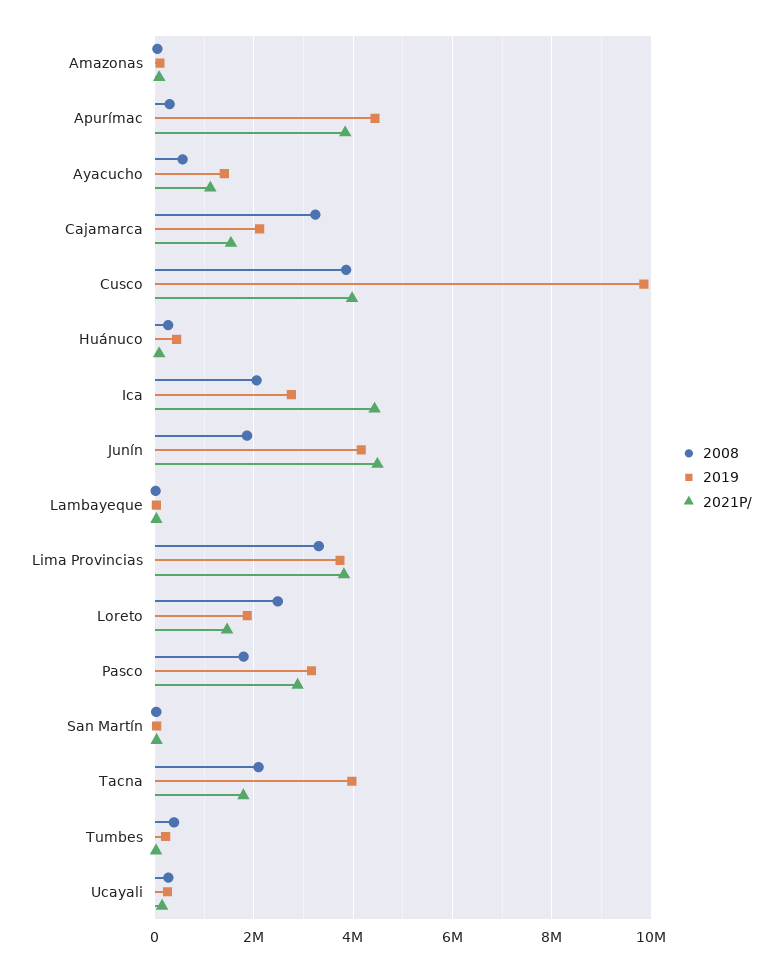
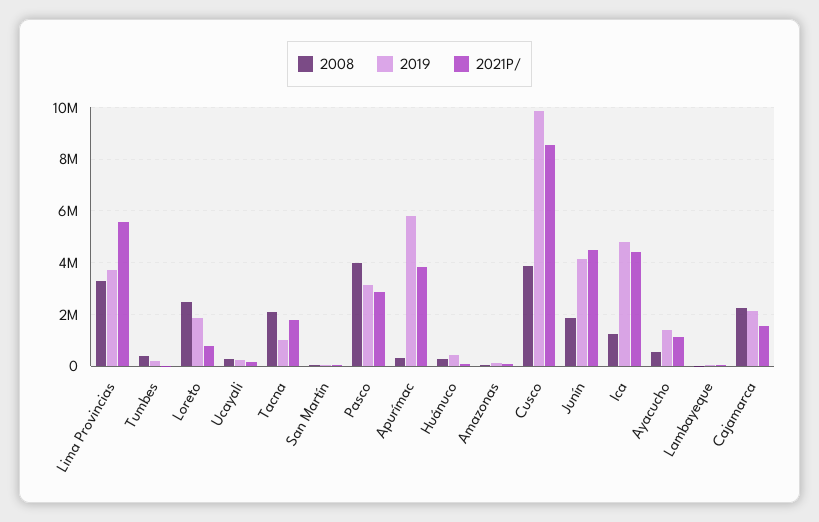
  {
    "2008": {
      "Amazonas": 0,
      "Apurímac": 400000,
      "Ayacucho": 600000,
-     "Cajamarca": 3200000,
+     "Cajamarca": 2250000,
      "Cusco": 3800000,
      "Huánuco": 200000,
-     "Ica": 2000000,
+     "Ica": 1250000,
      "Junín": 1800000,
      "Lambayeque": 0,
      "Lima Provincias": 3400000,
      "Loreto": 2400000,
-     "Pasco": 1800000,
+     "Pasco": 4000000,
      "San Martín": 0,
      "Tacna": 2000000,
      "Tumbes": 400000,
      "Ucayali": 200000
    },
    "2019": {
      "Amazonas": 200000,
-     "Apurímac": 4400000,
+     "Apurímac": 5750000,
      "Ayacucho": 1400000,
      "Cajamarca": 2200000,
      "Cusco": 9800000,
      "Huánuco": 400000,
-     "Ica": 2800000,
+     "Ica": 4750000,
      "Junín": 4200000,
      "Lambayeque": 0,
      "Lima Provincias": 3800000,
      "Loreto": 1800000,
      "Pasco": 3200000,
      "San Martín": 0,
-     "Tacna": 4000000,
+     "Tacna": 1000000,
      "Tumbes": 200000,
      "Ucayali": 200000
    },
    "2021P/": {
      "Amazonas": 0,
      "Apurímac": 3800000,
      "Ayacucho": 1200000,
      "Cajamarca": 1600000,
-     "Cusco": 4000000,
+     "Cusco": 8500000,
      "Huánuco": 0,
      "Ica": 4400000,
      "Junín": 4400000,
      "Lambayeque": 0,
-     "Lima Provincias": 3800000,
+     "Lima Provincias": 5500000,
-     "Loreto": 1400000,
+     "Loreto": 750000,
      "Pasco": 2800000,
      "San Martín": 0,
      "Tacna": 1800000,
      "Tumbes": 0,
      "Ucayali": 200000
    }
  }

